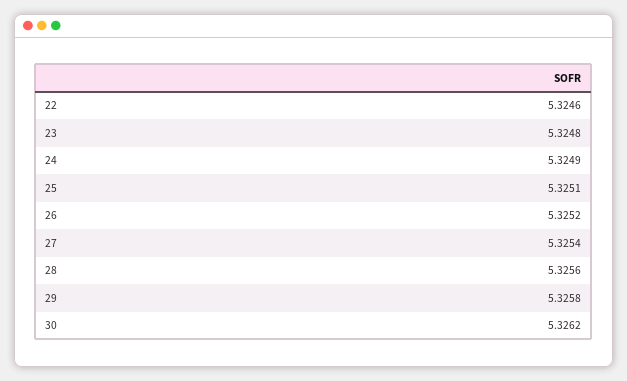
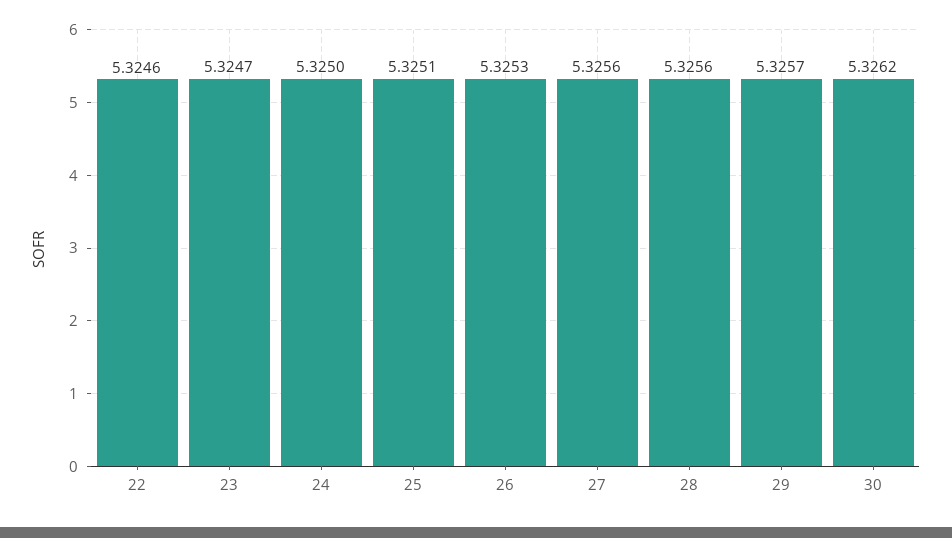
  {
    "22": 5.3246,
-   "23": 5.3248,
+   "23": 5.3247,
-   "24": 5.3249,
+   "24": 5.325,
    "25": 5.3251,
-   "26": 5.3252,
+   "26": 5.3253,
-   "27": 5.3254,
+   "27": 5.3256,
    "28": 5.3256,
-   "29": 5.3258,
+   "29": 5.3257,
    "30": 5.3262
  }

